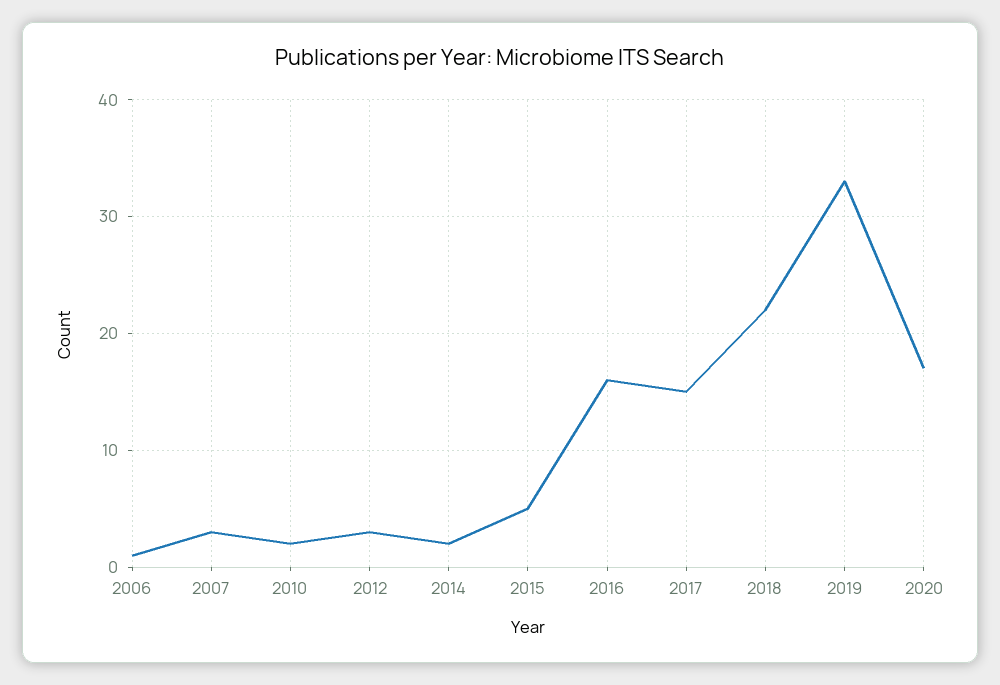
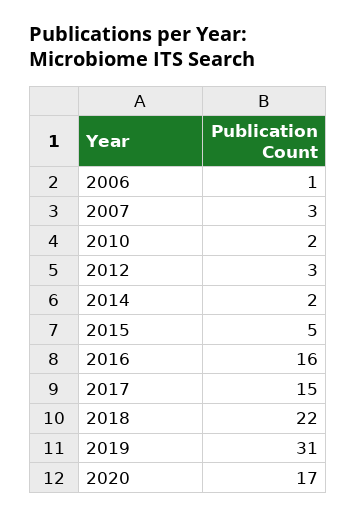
  {
    "2006": 1,
    "2007": 3,
    "2010": 2,
    "2012": 3,
    "2014": 2,
    "2015": 5,
    "2016": 16,
    "2017": 15,
    "2018": 22,
-   "2019": 33,
+   "2019": 31,
    "2020": 17
  }

